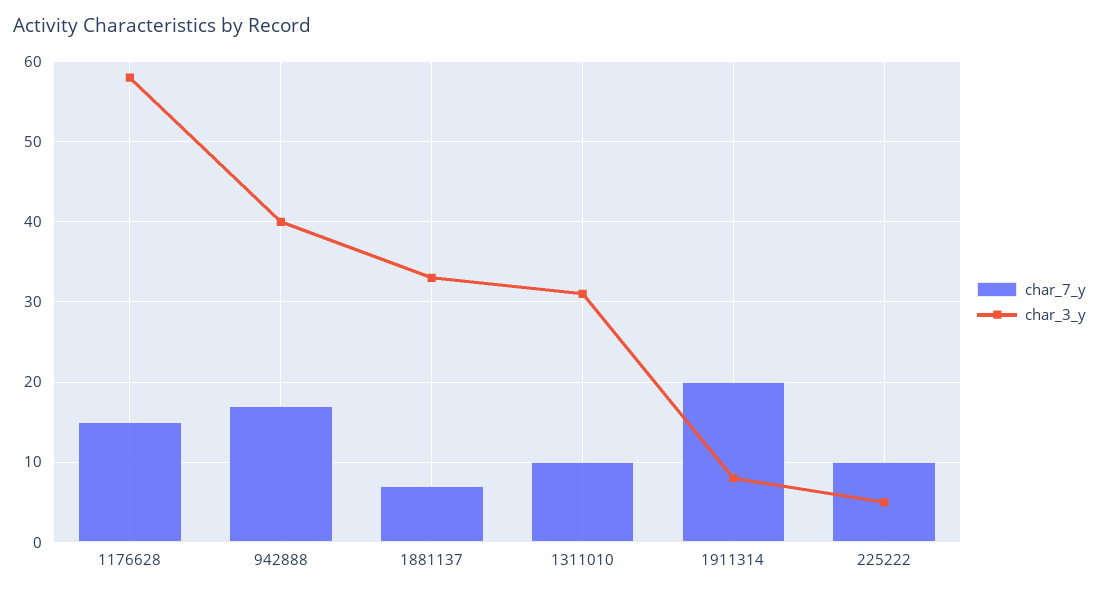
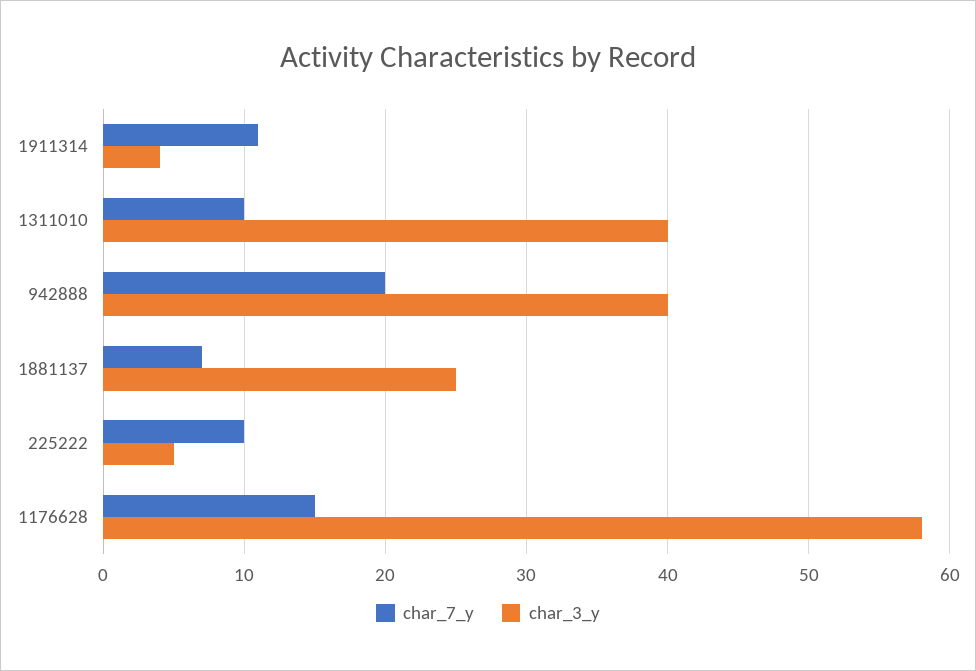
  {
    "char_7_y": {
      "1176628": 15,
-     "942888": 17,
+     "942888": 20,
      "1881137": 7,
      "1311010": 10,
-     "1911314": 20,
+     "1911314": 11,
      "225222": 10
    },
    "char_3_y": {
      "1176628": 58,
      "942888": 40,
-     "1881137": 33,
+     "1881137": 25,
-     "1311010": 31,
+     "1311010": 40,
-     "1911314": 8,
+     "1911314": 4,
      "225222": 5
    }
  }

